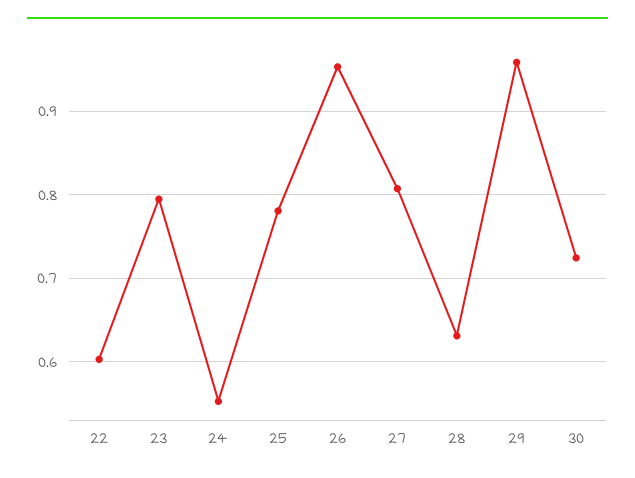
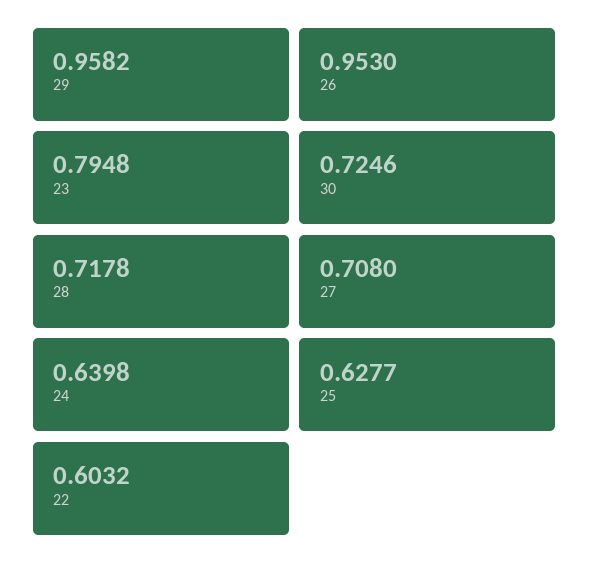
  {
    "22": 0.6032,
    "23": 0.7948,
-   "24": 0.55,
+   "24": 0.6398,
-   "25": 0.78,
+   "25": 0.6277,
    "26": 0.953,
-   "27": 0.81,
+   "27": 0.708,
-   "28": 0.63,
+   "28": 0.7178,
    "29": 0.9582,
    "30": 0.7246
  }

